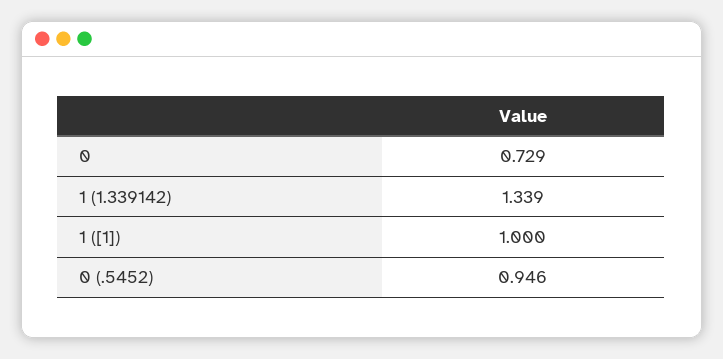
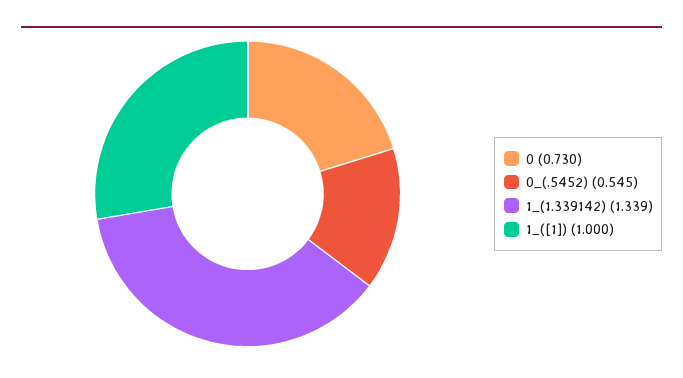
  {
-   "0": 0.729,
+   "0": 0.73,
    "1 (1.339142)": 1.339,
    "1 ([1])": 1,
-   "0 (.5452)": 0.946
+   "0 (.5452)": 0.545
  }

